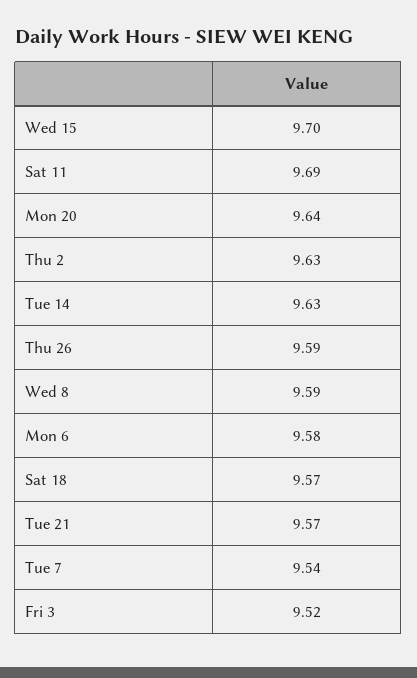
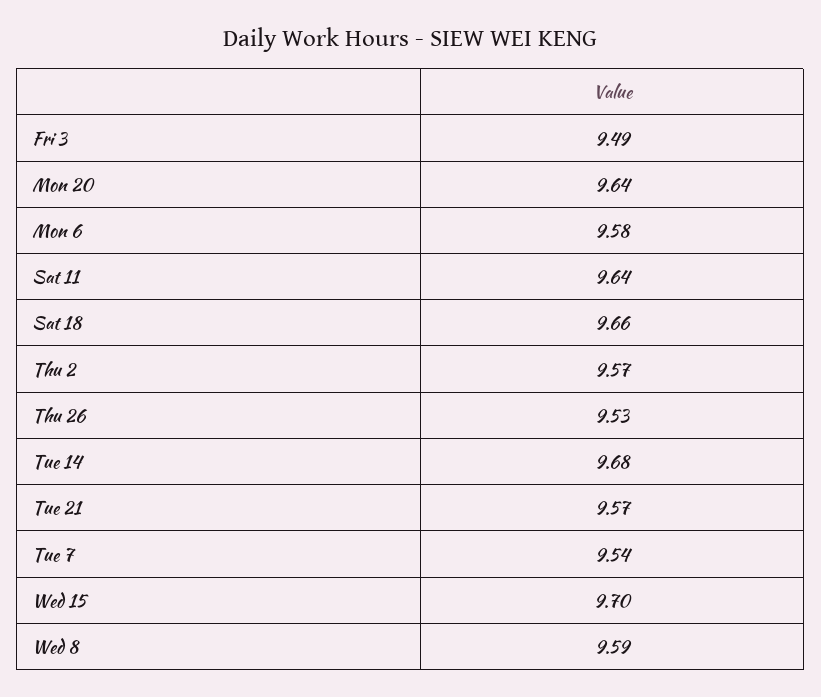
  {
    "Wed 15": 9.7,
-   "Sat 11": 9.69,
+   "Sat 11": 9.64,
    "Mon 20": 9.64,
-   "Thu 2": 9.63,
+   "Thu 2": 9.57,
-   "Tue 14": 9.63,
+   "Tue 14": 9.68,
-   "Thu 26": 9.59,
+   "Thu 26": 9.53,
    "Wed 8": 9.59,
    "Mon 6": 9.58,
-   "Sat 18": 9.57,
+   "Sat 18": 9.66,
    "Tue 21": 9.57,
    "Tue 7": 9.54,
-   "Fri 3": 9.52
+   "Fri 3": 9.49
  }

